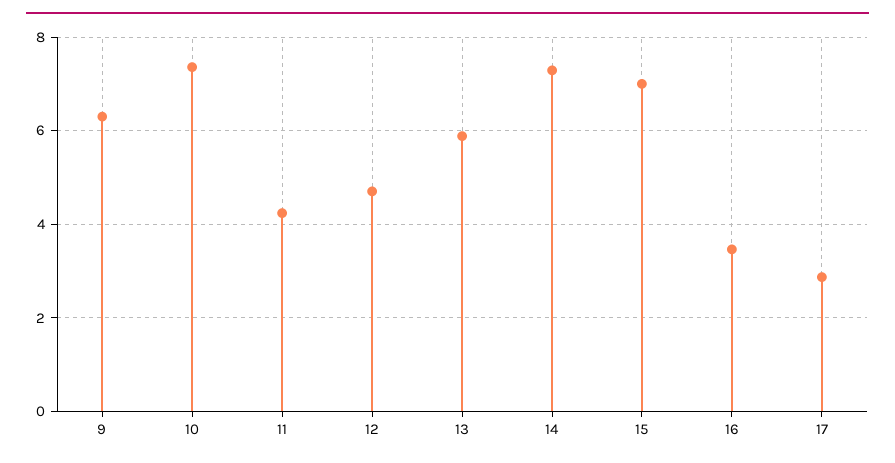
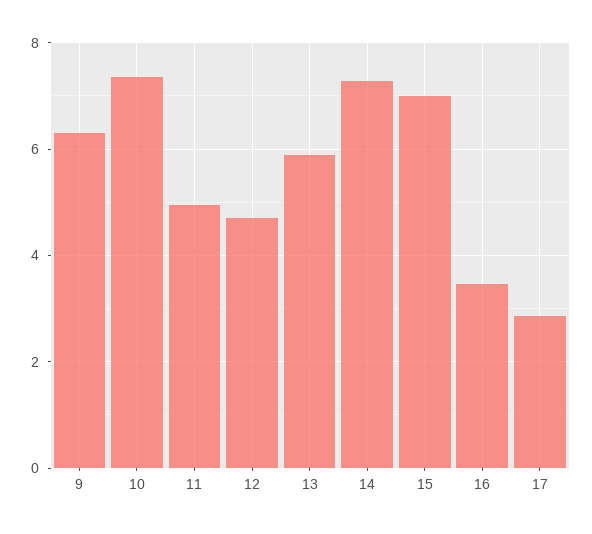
  {
    "9": 6.2,
    "10": 7.4,
-   "11": 4.2,
+   "11": 5,
    "12": 4.8,
    "13": 5.8,
    "14": 7.2,
    "15": 7,
    "16": 3.4,
    "17": 2.8
  }

